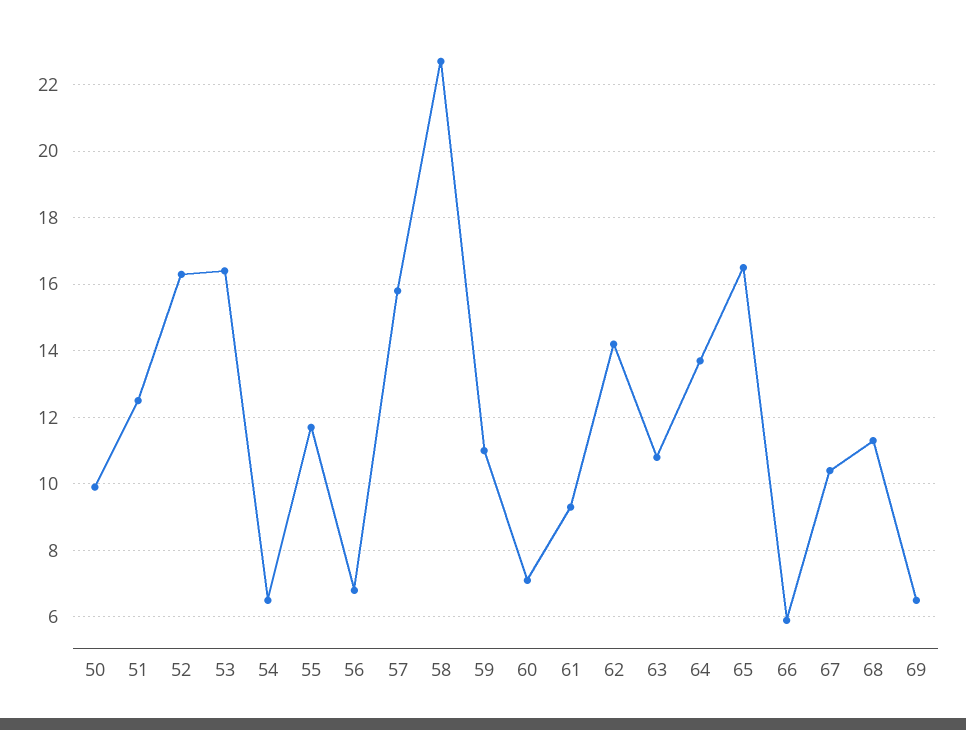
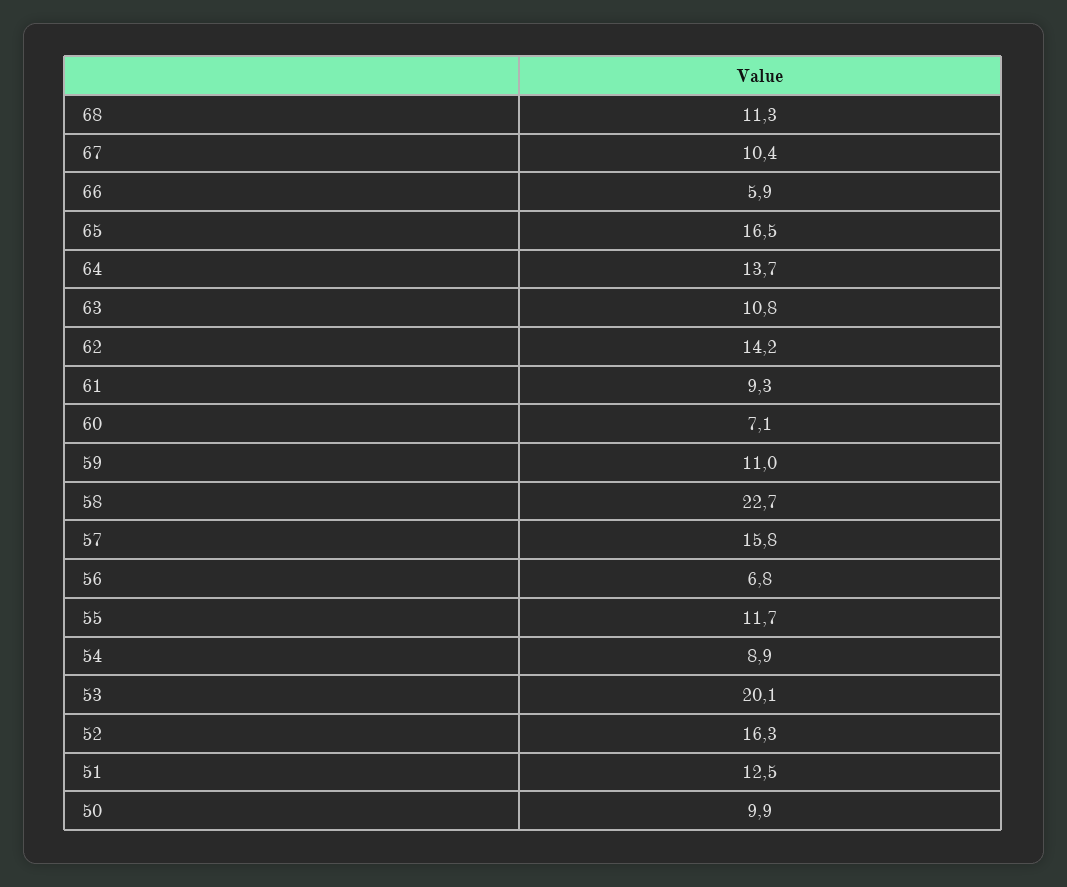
  {
    "50": 9.9,
    "51": 12.5,
    "52": 16.3,
-   "53": 16.5,
+   "53": 20.1,
-   "54": 6.5,
+   "54": 8.9,
    "55": 11.7,
    "56": 6.8,
    "57": 15.8,
    "58": 22.7,
    "59": 11,
    "60": 7.1,
    "61": 9.3,
    "62": 14.2,
    "63": 10.8,
    "64": 13.7,
    "65": 16.5,
    "66": 5.9,
    "67": 10.4,
-   "68": 11.3,
+   "68": 11.3
-   "69": 6.5
  }

